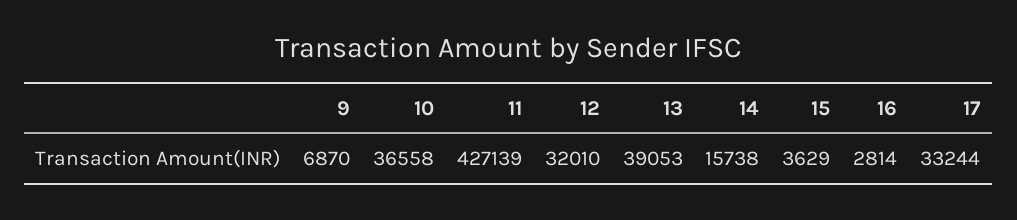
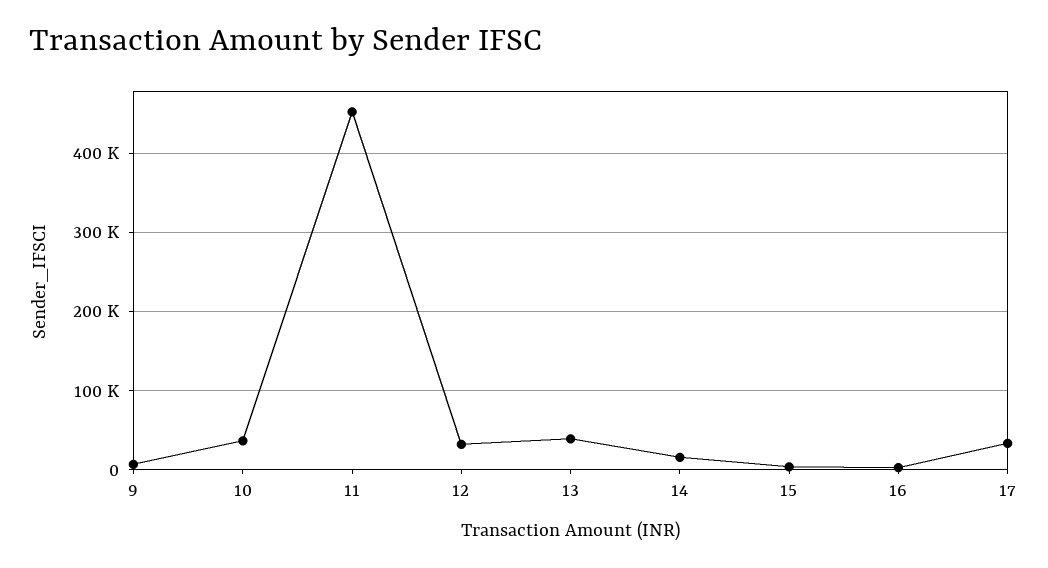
  {
    "9": 6870,
    "10": 36558,
-   "11": 427139,
+   "11": 450000,
    "12": 32010,
    "13": 39053,
    "14": 15738,
    "15": 3629,
    "16": 2814,
    "17": 33244
  }

